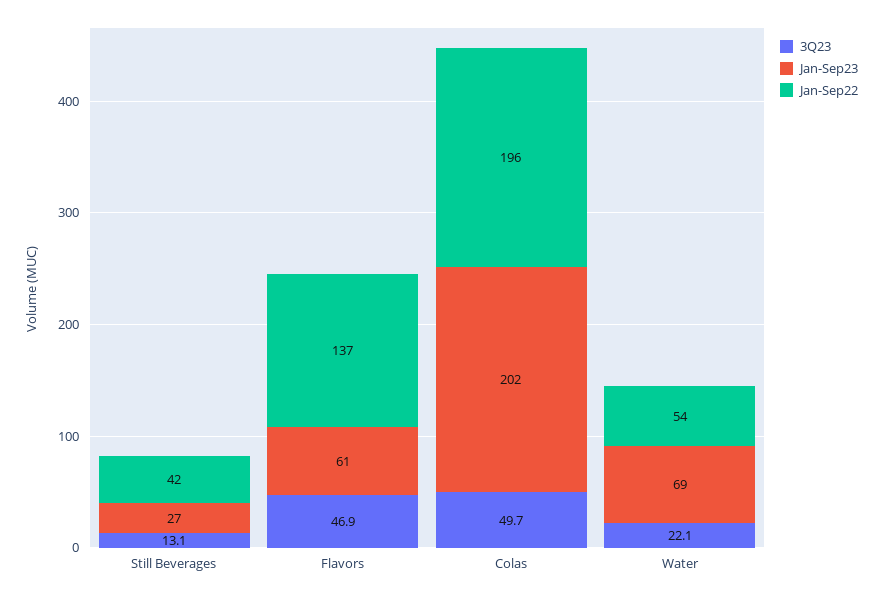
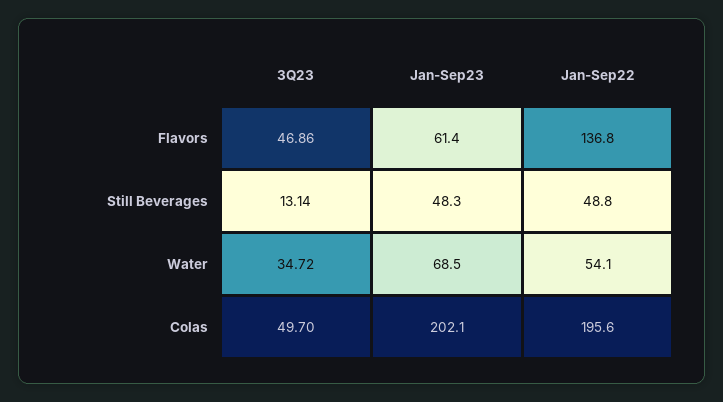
  {
    "3Q23": {
      "Still Beverages": 13.14,
      "Flavors": 46.86,
      "Colas": 49.7,
-     "Water": 22.1
+     "Water": 34.72
    },
    "Jan-Sep23": {
-     "Still Beverages": 27,
+     "Still Beverages": 48.3,
      "Flavors": 61.4,
      "Colas": 202.1,
      "Water": 68.5
    },
    "Jan-Sep22": {
-     "Still Beverages": 42,
+     "Still Beverages": 48.8,
      "Flavors": 136.8,
      "Colas": 195.6,
      "Water": 54.1
    }
  }

